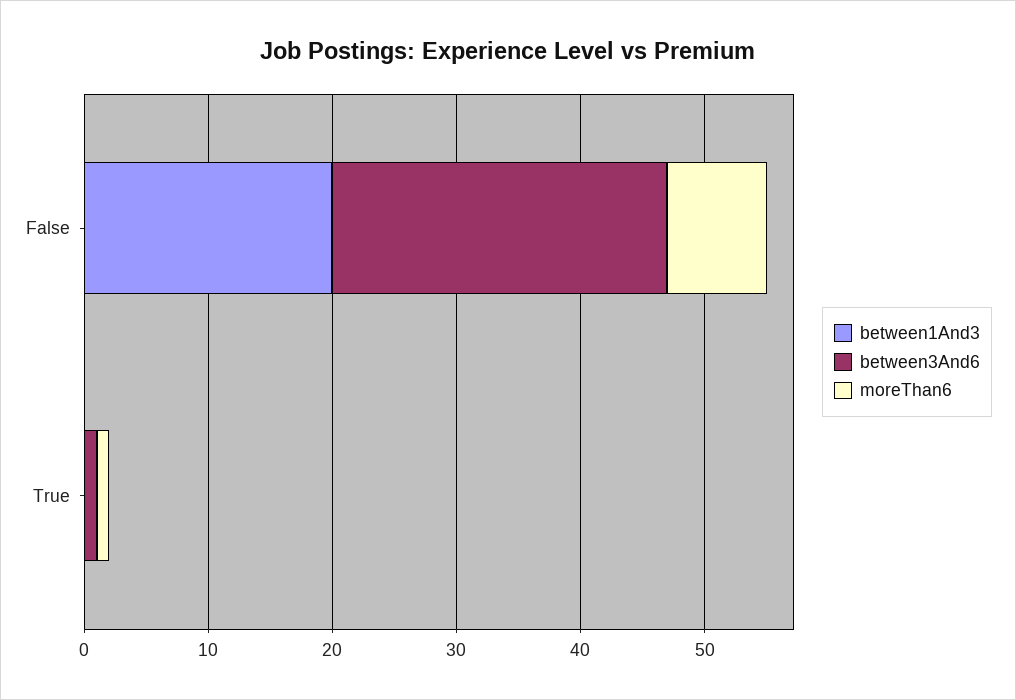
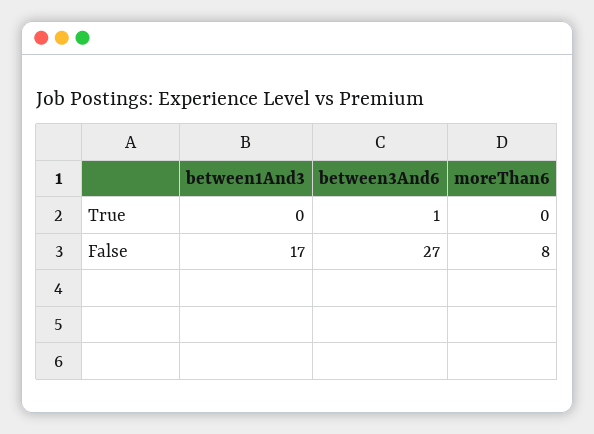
  {
    "between1And3": {
-     "False": 20,
+     "False": 17,
      "True": 0
    },
    "between3And6": {
      "False": 27,
      "True": 1
    },
    "moreThan6": {
      "False": 8,
-     "True": 1
+     "True": 0
    }
  }

